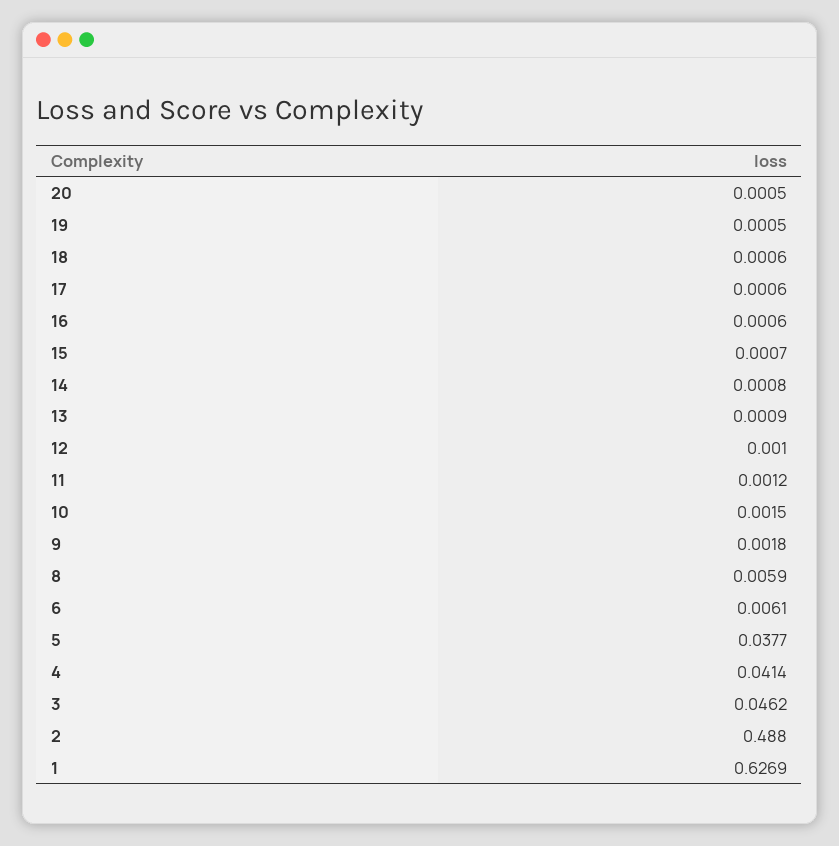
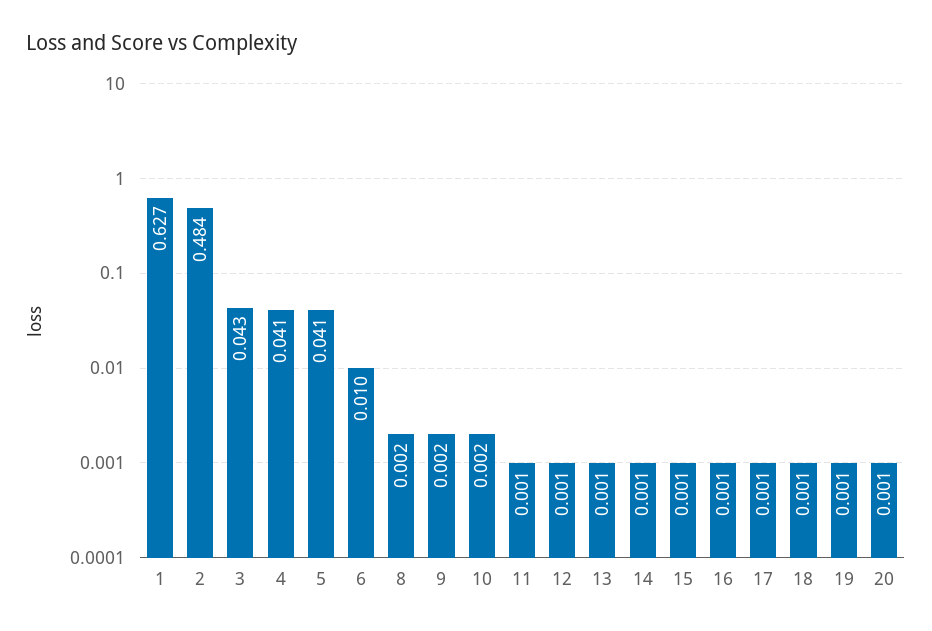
  {
    "20": 0.0005,
    "19": 0.0005,
    "18": 0.0006,
    "17": 0.0006,
    "16": 0.0006,
    "15": 0.0007,
    "14": 0.0008,
    "13": 0.0009,
    "12": 0.001,
    "11": 0.0012,
    "10": 0.0015,
    "9": 0.0018,
-   "8": 0.0059,
+   "8": 0.002,
-   "6": 0.0061,
+   "6": 0.01,
-   "5": 0.0377,
+   "5": 0.041,
    "4": 0.0414,
-   "3": 0.0462,
+   "3": 0.043,
-   "2": 0.488,
+   "2": 0.484,
    "1": 0.6269
  }

